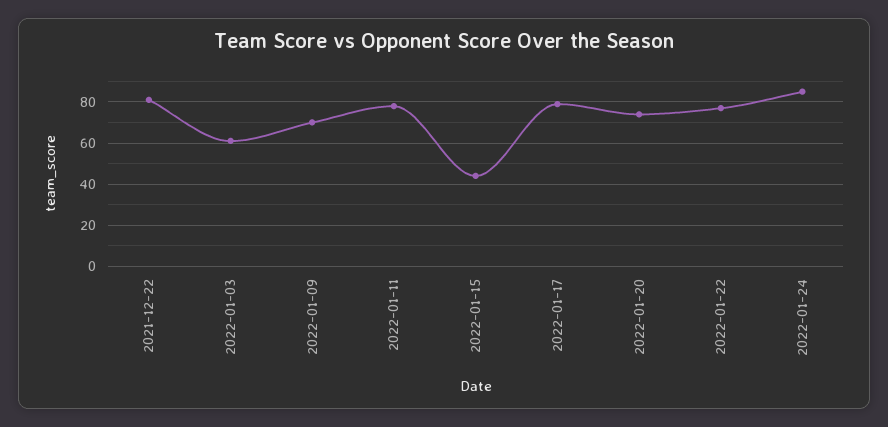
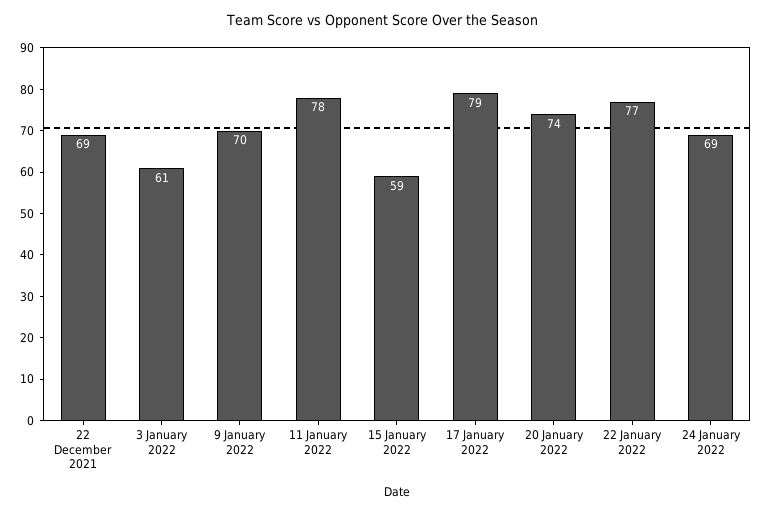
  {
-   "2021-12-22": 80,
+   "2021-12-22": 69,
    "2022-01-03": 61,
    "2022-01-09": 70,
    "2022-01-11": 78,
-   "2022-01-15": 45,
+   "2022-01-15": 59,
    "2022-01-17": 79,
    "2022-01-20": 74,
    "2022-01-22": 77,
-   "2022-01-24": 85
+   "2022-01-24": 69
  }

